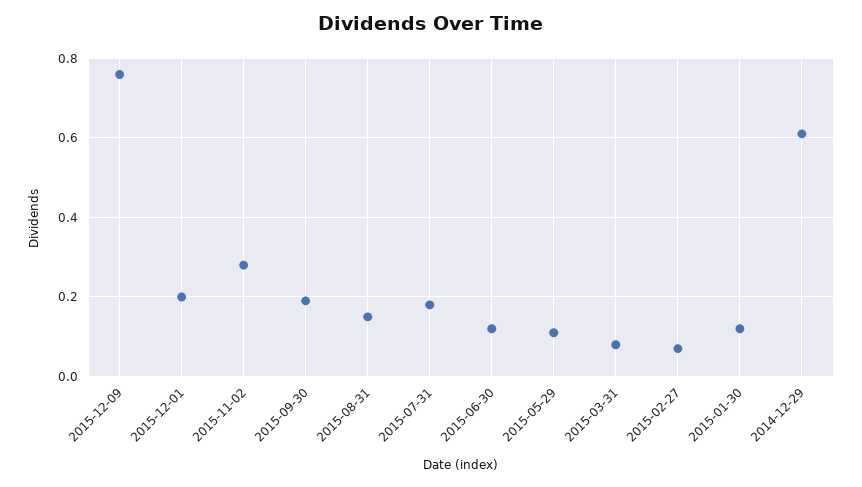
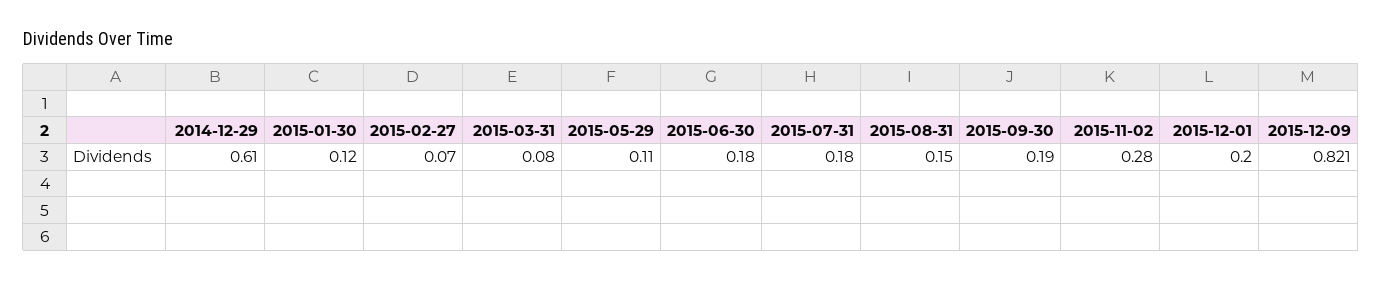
  {
-   "2015-12-09": 0.76,
+   "2015-12-09": 0.821,
    "2015-12-01": 0.2,
    "2015-11-02": 0.28,
    "2015-09-30": 0.19,
    "2015-08-31": 0.15,
    "2015-07-31": 0.18,
-   "2015-06-30": 0.12,
+   "2015-06-30": 0.18,
    "2015-05-29": 0.11,
    "2015-03-31": 0.08,
    "2015-02-27": 0.07,
    "2015-01-30": 0.12,
    "2014-12-29": 0.61
  }

